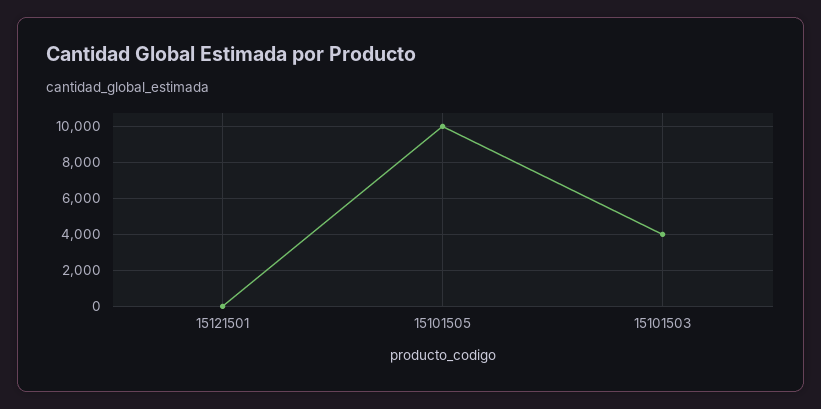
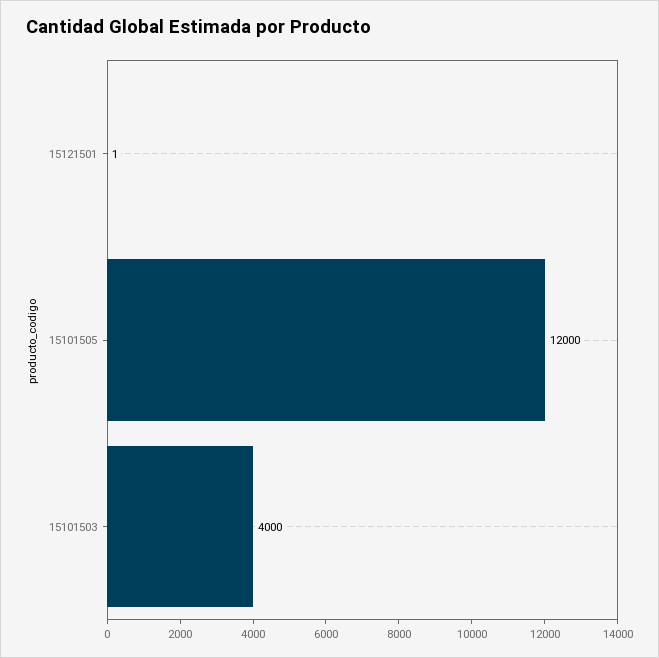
  {
    "15121501": 1,
-   "15101505": 10000,
+   "15101505": 12000,
    "15101503": 4000
  }

